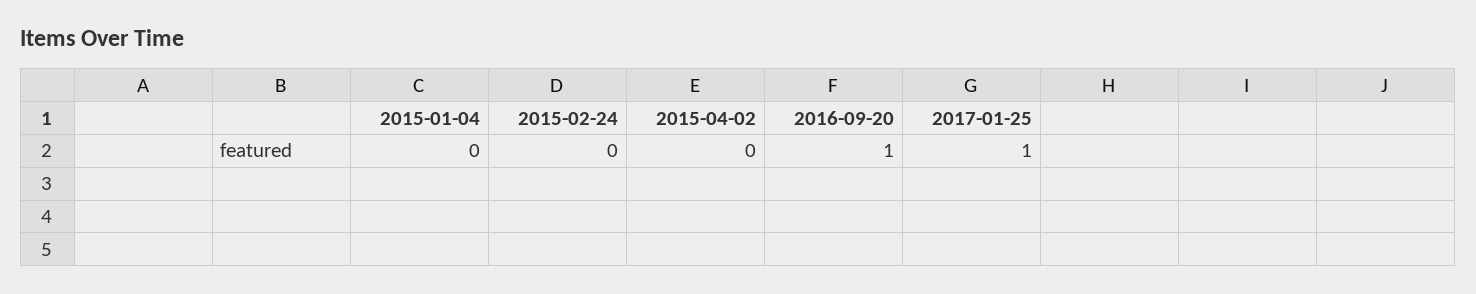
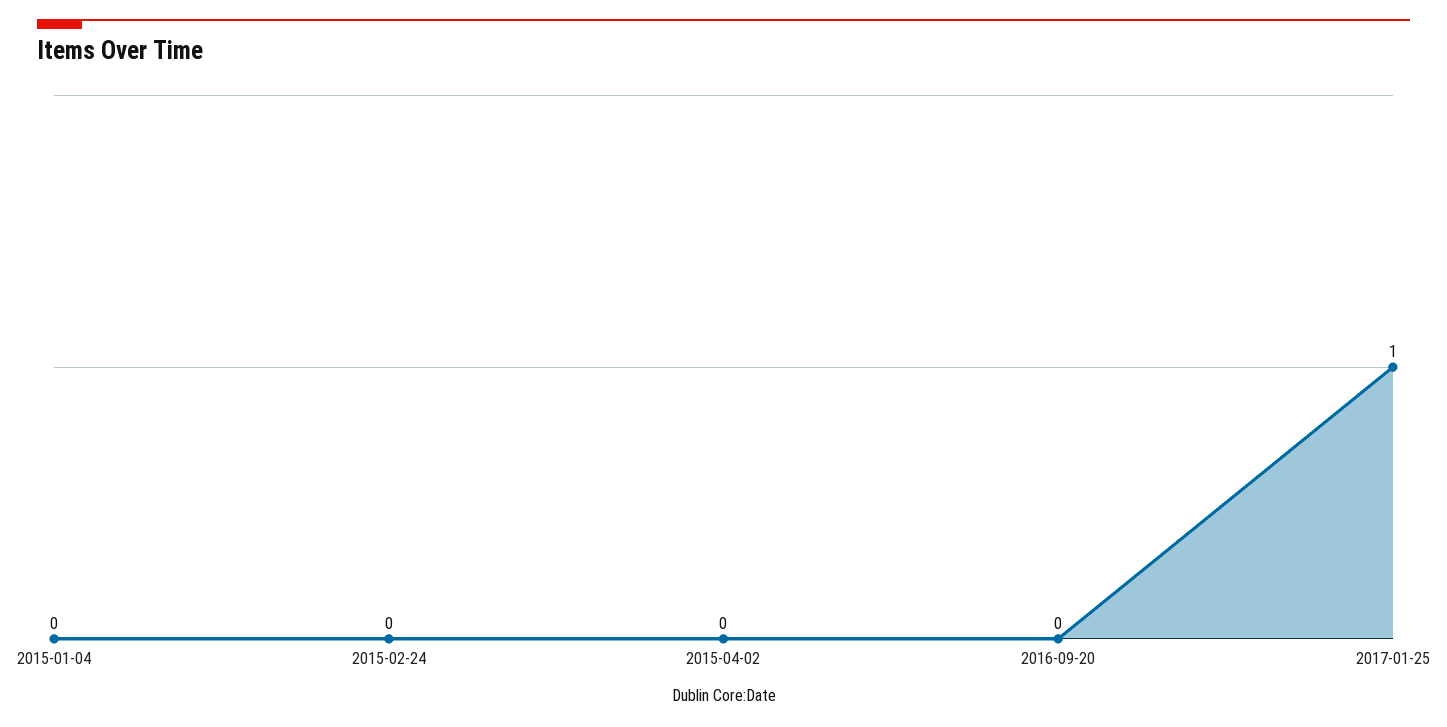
  {
    "2015-01-04": 0,
    "2015-02-24": 0,
    "2015-04-02": 0,
-   "2016-09-20": 1,
+   "2016-09-20": 0,
    "2017-01-25": 1
  }

